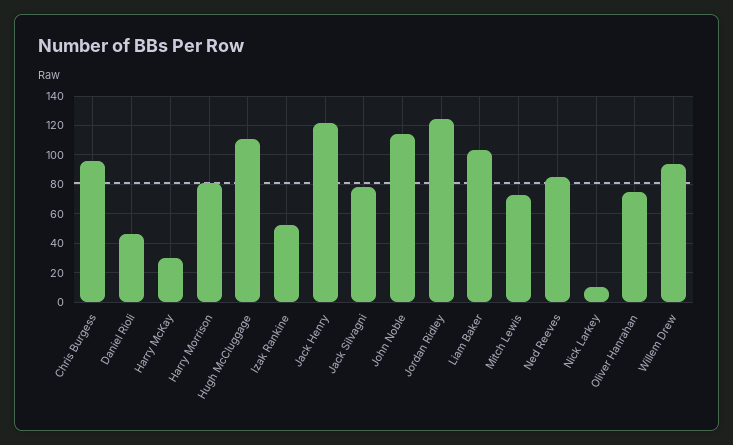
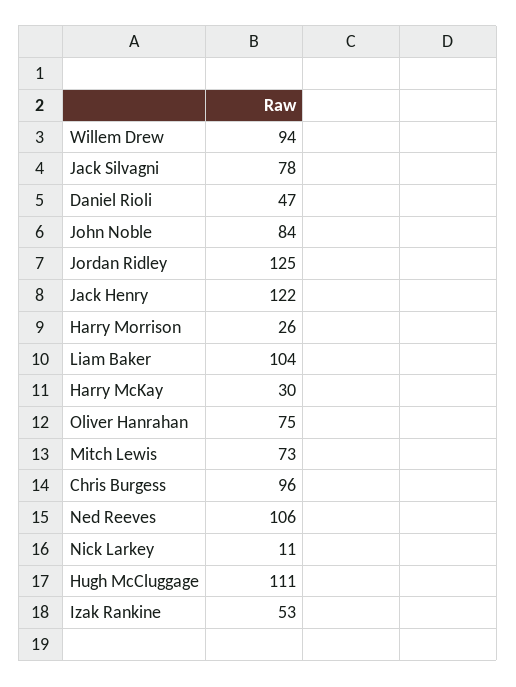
  {
    "Chris Burgess": 96,
    "Daniel Rioli": 47,
    "Harry McKay": 30,
-   "Harry Morrison": 80,
+   "Harry Morrison": 26,
    "Hugh McCluggage": 111,
    "Izak Rankine": 53,
    "Jack Henry": 122,
    "Jack Silvagni": 78,
-   "John Noble": 115,
+   "John Noble": 84,
    "Jordan Ridley": 125,
    "Liam Baker": 104,
    "Mitch Lewis": 73,
-   "Ned Reeves": 85,
+   "Ned Reeves": 106,
    "Nick Larkey": 11,
    "Oliver Hanrahan": 75,
    "Willem Drew": 94
  }

